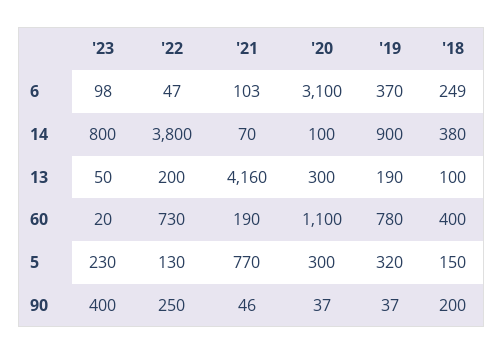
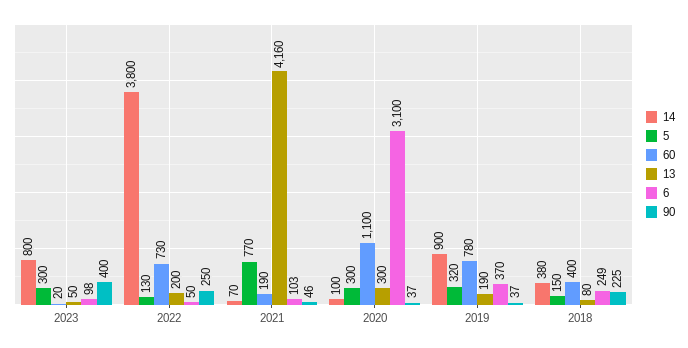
  {
    "6": {
      "'23": 98,
-     "'22": 47,
+     "'22": 50,
      "'21": 103,
      "'20": 3100,
      "'19": 370,
      "'18": 249
    },
    "14": {
      "'23": 800,
      "'22": 3800,
      "'21": 70,
      "'20": 100,
      "'19": 900,
      "'18": 380
    },
    "13": {
      "'23": 50,
      "'22": 200,
      "'21": 4160,
      "'20": 300,
      "'19": 190,
-     "'18": 100
+     "'18": 80
    },
    "60": {
      "'23": 20,
      "'22": 730,
      "'21": 190,
      "'20": 1100,
      "'19": 780,
      "'18": 400
    },
    "5": {
-     "'23": 230,
+     "'23": 300,
      "'22": 130,
      "'21": 770,
      "'20": 300,
      "'19": 320,
      "'18": 150
    },
    "90": {
      "'23": 400,
      "'22": 250,
      "'21": 46,
      "'20": 37,
      "'19": 37,
-     "'18": 200
+     "'18": 225
    }
  }

